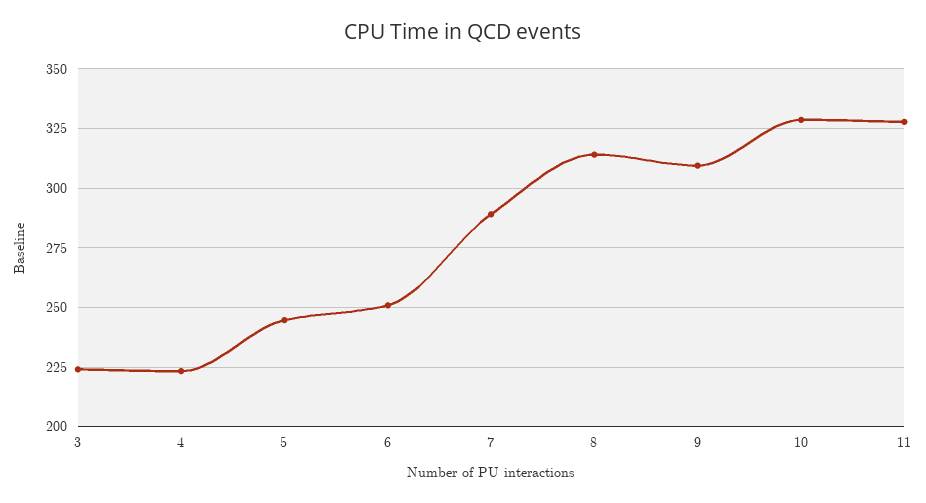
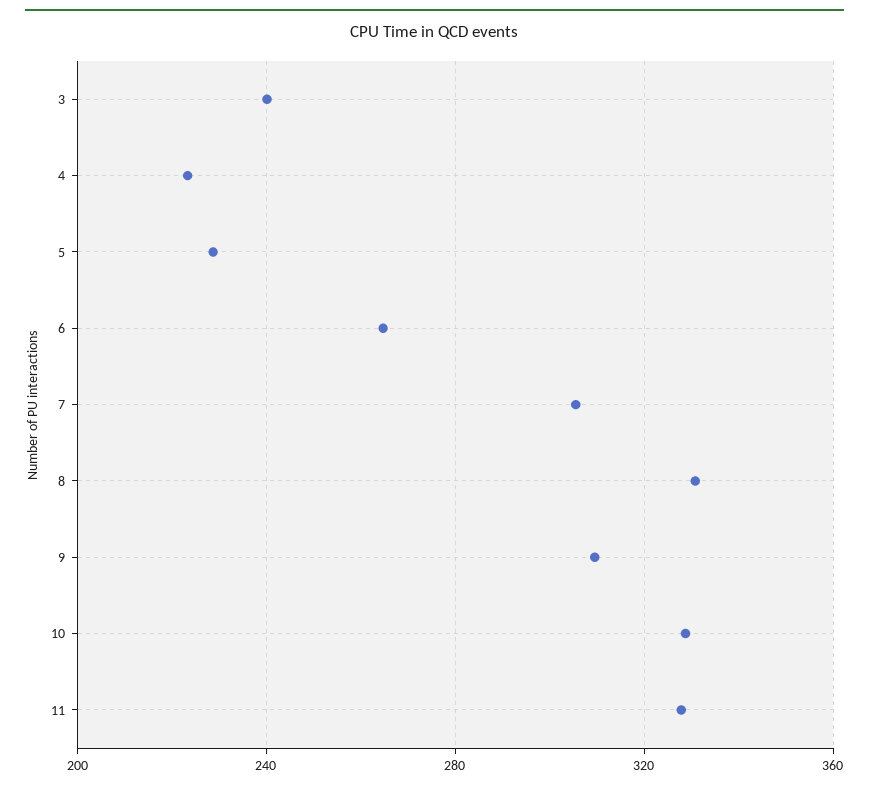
  {
-   "3": 225,
+   "3": 240,
    "4": 225,
-   "5": 245,
+   "5": 230,
-   "6": 250,
+   "6": 265,
-   "7": 290,
+   "7": 305,
-   "8": 315,
+   "8": 330,
    "9": 310,
    "10": 330,
    "11": 330
  }

